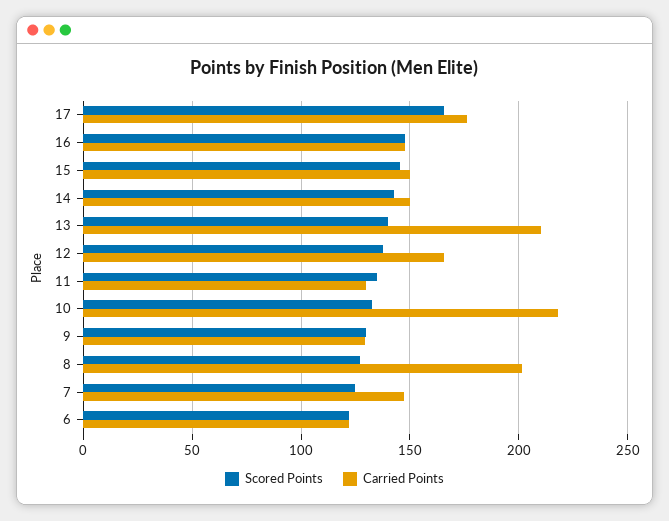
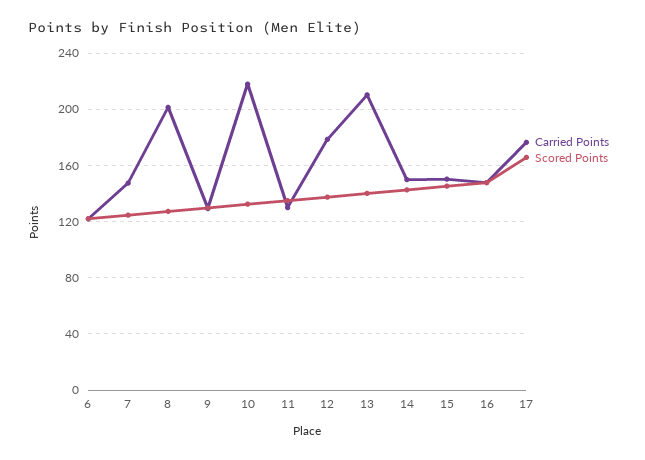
  {
    "Scored Points": {
      "17": 165,
      "16": 150,
      "15": 145,
      "14": 145,
      "13": 140,
      "12": 140,
      "11": 135,
      "10": 130,
      "9": 130,
      "8": 125,
      "7": 125,
      "6": 120
    },
    "Carried Points": {
      "17": 175,
      "16": 150,
      "15": 150,
      "14": 150,
      "13": 210,
-     "12": 165,
+     "12": 180,
      "11": 130,
      "10": 220,
      "9": 130,
      "8": 200,
      "7": 145,
      "6": 120
    }
  }

